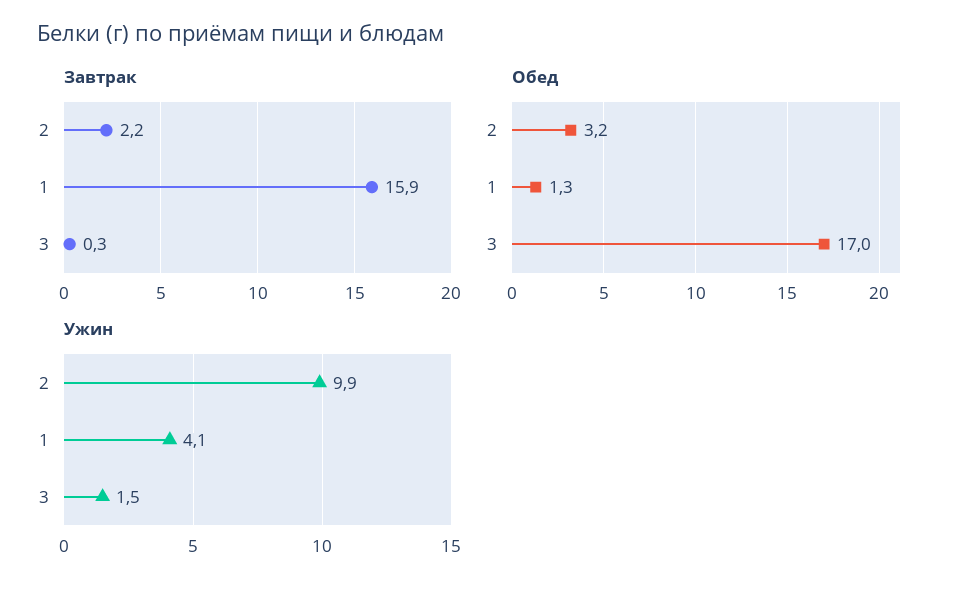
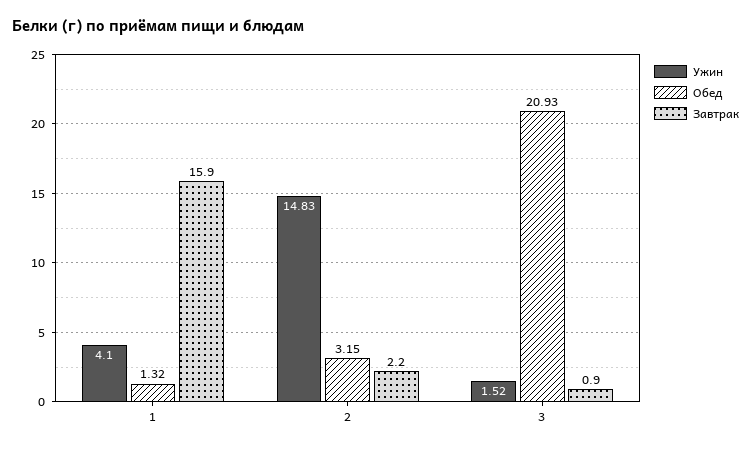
  {
    "Завтрак": {
      "2": 2.2,
      "1": 15.9,
-     "3": 0.3
+     "3": 0.9
    },
    "Обед": {
      "2": 3.15,
      "1": 1.32,
-     "3": 17
+     "3": 20.93
    },
    "Ужин": {
-     "2": 9.9,
+     "2": 14.83,
      "1": 4.1,
      "3": 1.52
    }
  }

